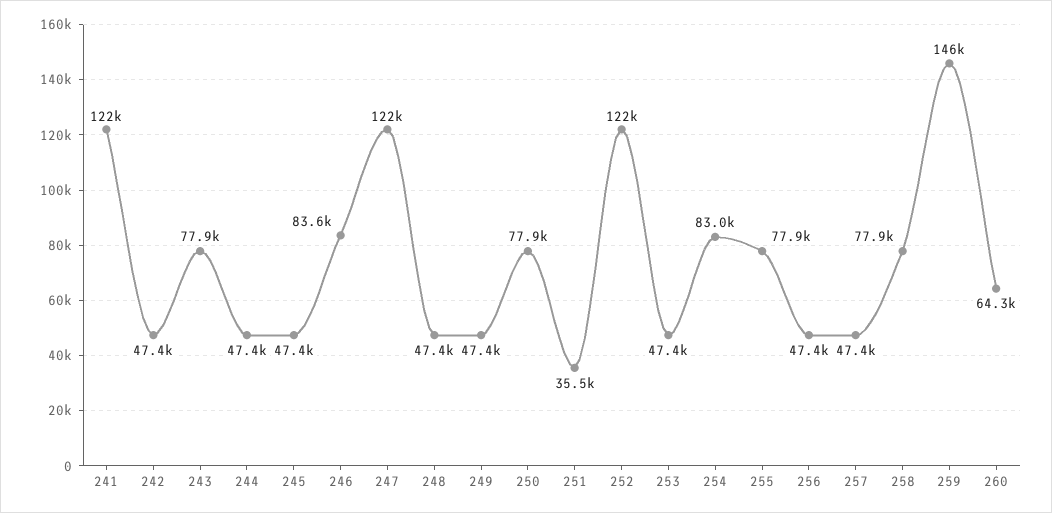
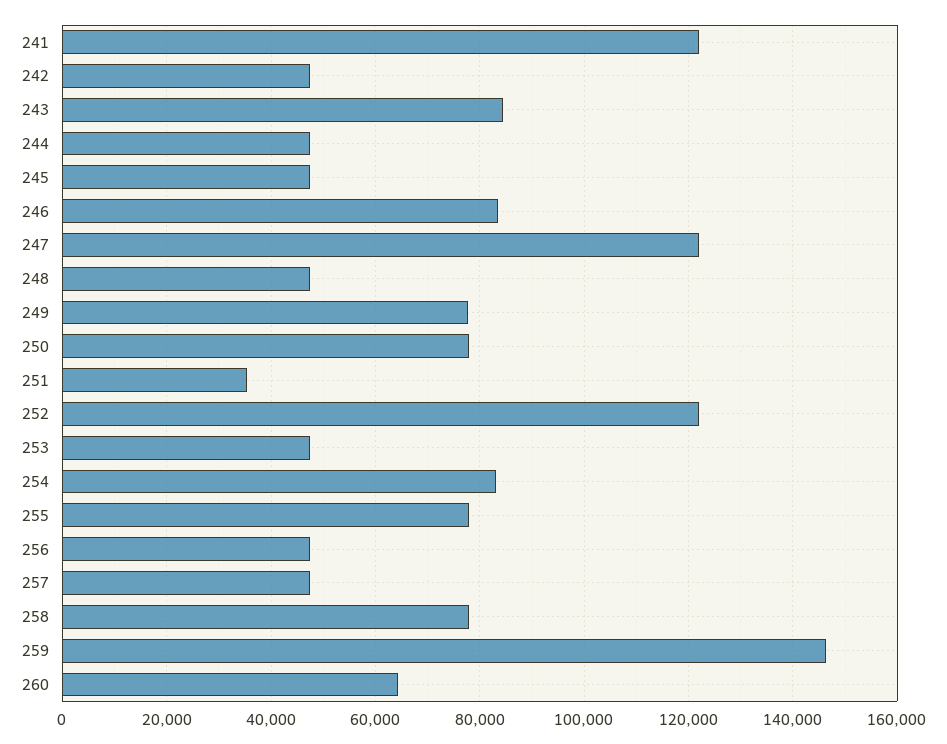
  {
    "241": 122000,
    "242": 47400,
-   "243": 77900,
+   "243": 84000,
    "244": 47400,
    "245": 47400,
    "246": 83600,
    "247": 122000,
    "248": 47400,
-   "249": 47400,
+   "249": 78000,
    "250": 77900,
    "251": 35500,
    "252": 122000,
    "253": 47400,
    "254": 83000,
    "255": 77900,
    "256": 47400,
    "257": 47400,
    "258": 77900,
    "259": 146000,
    "260": 64300
  }

